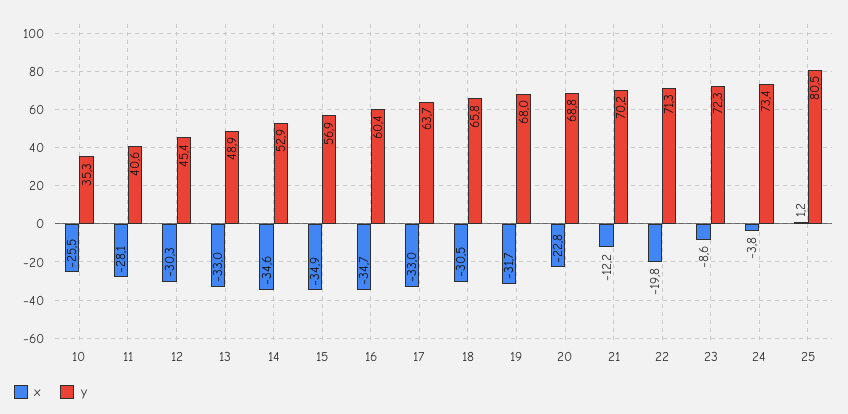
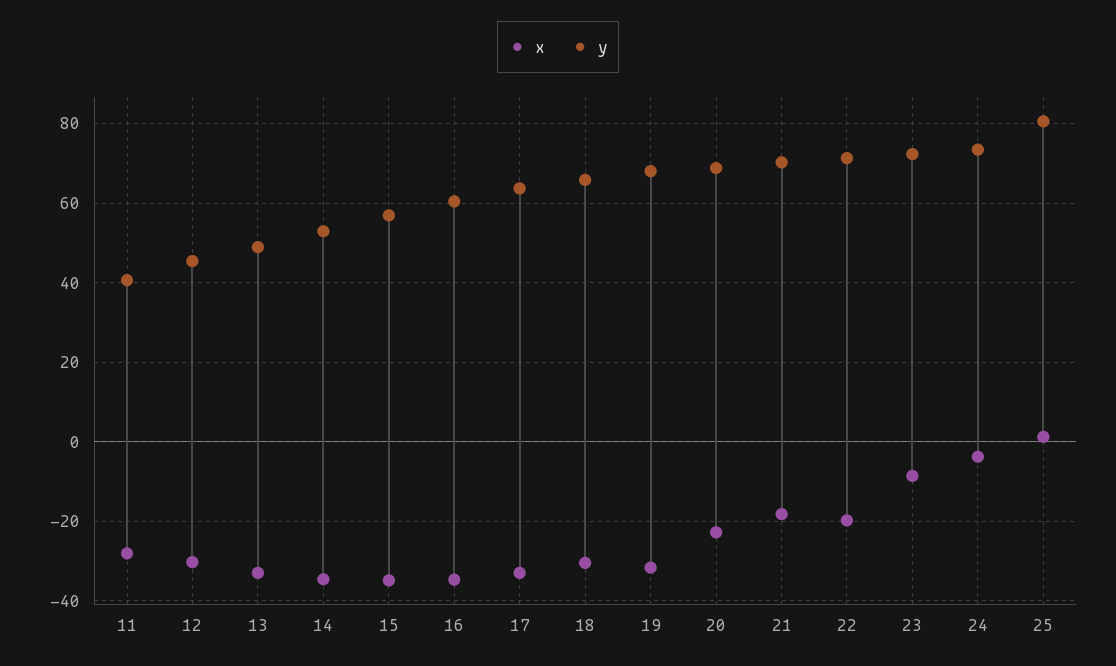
  {
    "x": {
-     "10": -25.5,
      "11": -28.1,
      "12": -30.3,
      "13": -33,
      "14": -34.6,
      "15": -34.9,
      "16": -34.7,
      "17": -33,
      "18": -30.5,
      "19": -31.7,
      "20": -22.8,
-     "21": -12.2,
+     "21": -18,
      "22": -19.8,
      "23": -8.6,
      "24": -3.8,
      "25": 1.2
    },
    "y": {
-     "10": 35.3,
      "11": 40.6,
      "12": 45.4,
      "13": 48.9,
      "14": 52.9,
      "15": 56.9,
      "16": 60.4,
      "17": 63.7,
      "18": 65.8,
      "19": 68,
      "20": 68.8,
      "21": 70.2,
      "22": 71.3,
      "23": 72.3,
      "24": 73.4,
      "25": 80.5
    }
  }

